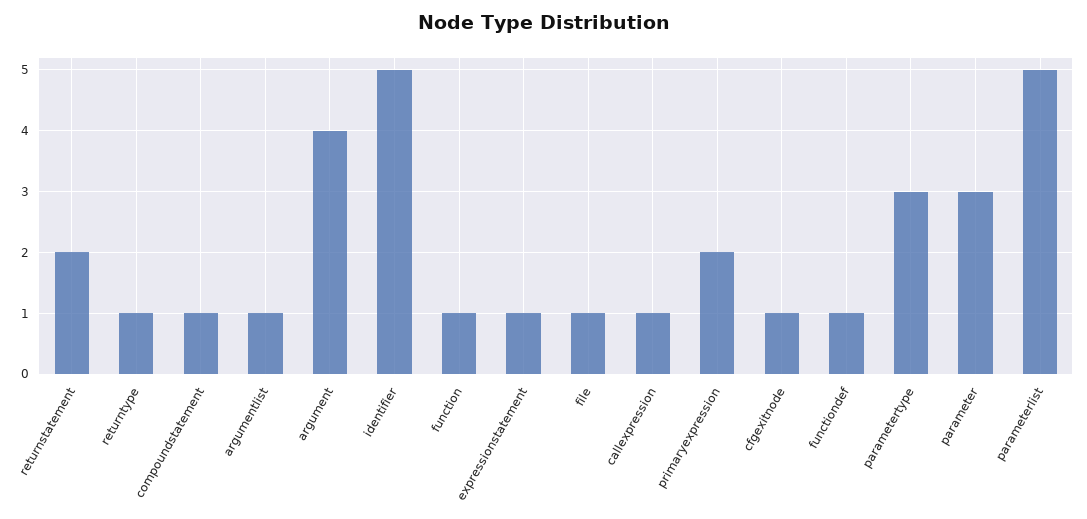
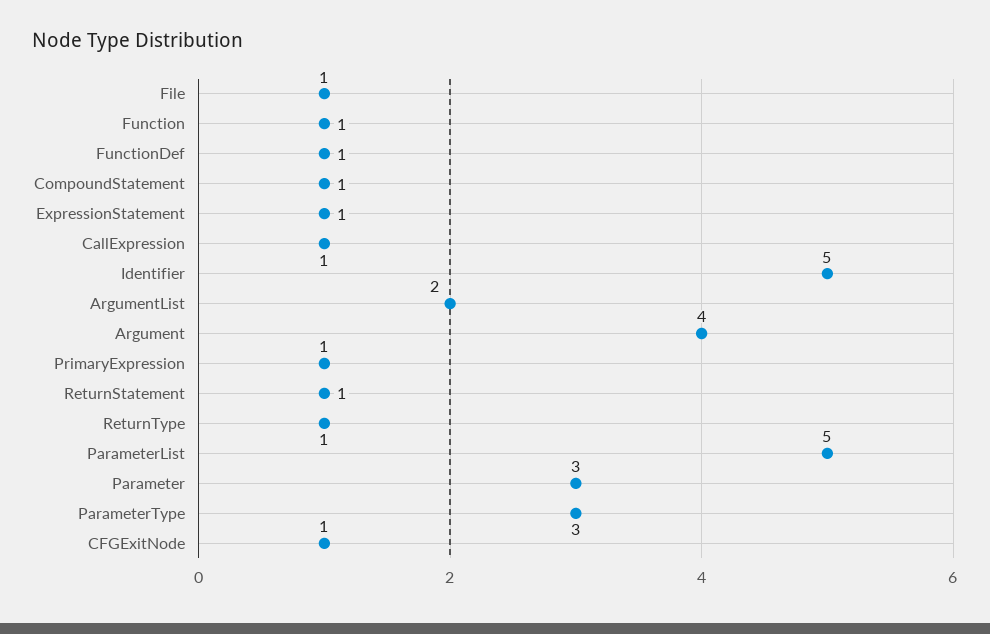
  {
-   "returnstatement": 2,
+   "returnstatement": 1,
    "returntype": 1,
    "compoundstatement": 1,
-   "argumentlist": 1,
+   "argumentlist": 2,
    "argument": 4,
    "identifier": 5,
    "function": 1,
    "expressionstatement": 1,
    "file": 1,
    "callexpression": 1,
-   "primaryexpression": 2,
+   "primaryexpression": 1,
    "cfgexitnode": 1,
    "functiondef": 1,
    "parametertype": 3,
    "parameter": 3,
    "parameterlist": 5
  }

